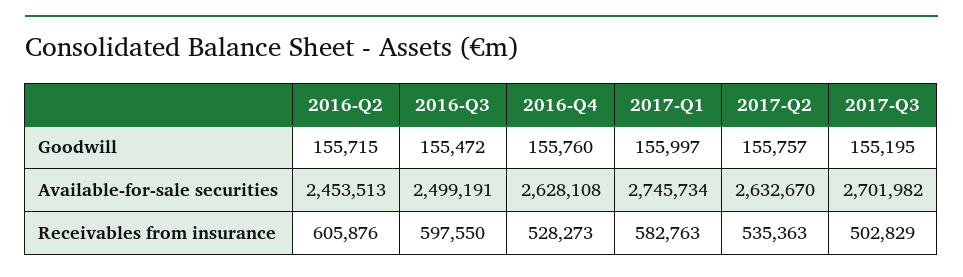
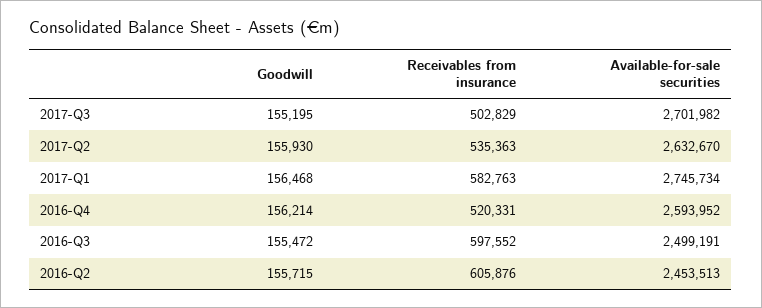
  {
    "2016-Q2": {
      "Goodwill": 155715,
      "Available-for-sale securities": 2453513,
      "Receivables from insurance": 605876
    },
    "2016-Q3": {
      "Goodwill": 155472,
      "Available-for-sale securities": 2499191,
-     "Receivables from insurance": 597550
+     "Receivables from insurance": 597552
    },
    "2016-Q4": {
-     "Goodwill": 155760,
+     "Goodwill": 156214,
-     "Available-for-sale securities": 2628108,
+     "Available-for-sale securities": 2593952,
-     "Receivables from insurance": 528273
+     "Receivables from insurance": 520331
    },
    "2017-Q1": {
-     "Goodwill": 155997,
+     "Goodwill": 156468,
      "Available-for-sale securities": 2745734,
      "Receivables from insurance": 582763
    },
    "2017-Q2": {
-     "Goodwill": 155757,
+     "Goodwill": 155930,
      "Available-for-sale securities": 2632670,
      "Receivables from insurance": 535363
    },
    "2017-Q3": {
      "Goodwill": 155195,
      "Available-for-sale securities": 2701982,
      "Receivables from insurance": 502829
    }
  }

